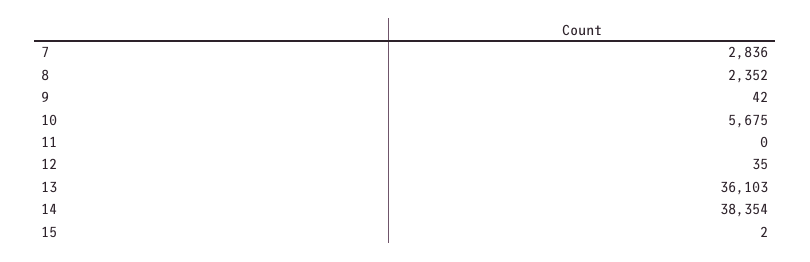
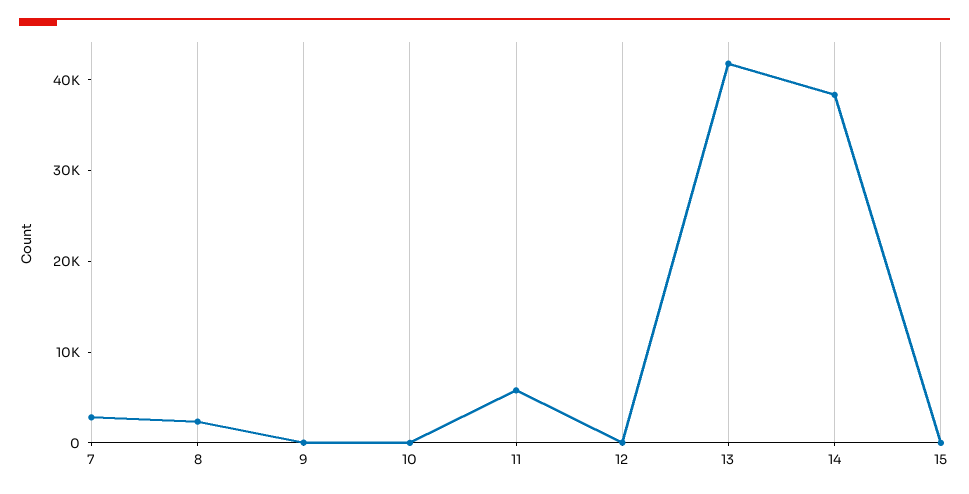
  {
    "7": 2836,
    "8": 2352,
    "9": 42,
-   "10": 5675,
+   "10": 0,
-   "11": 0,
+   "11": 6000,
    "12": 35,
-   "13": 36103,
+   "13": 42000,
    "14": 38354,
    "15": 2
  }

